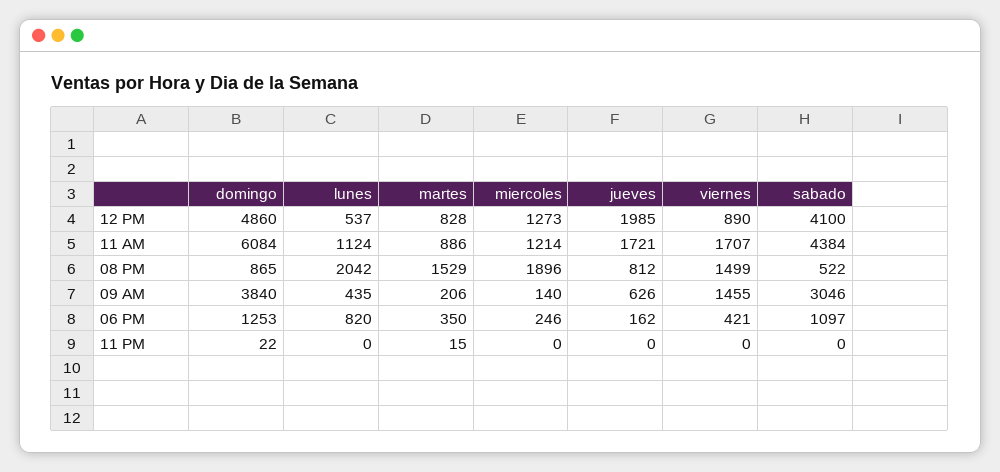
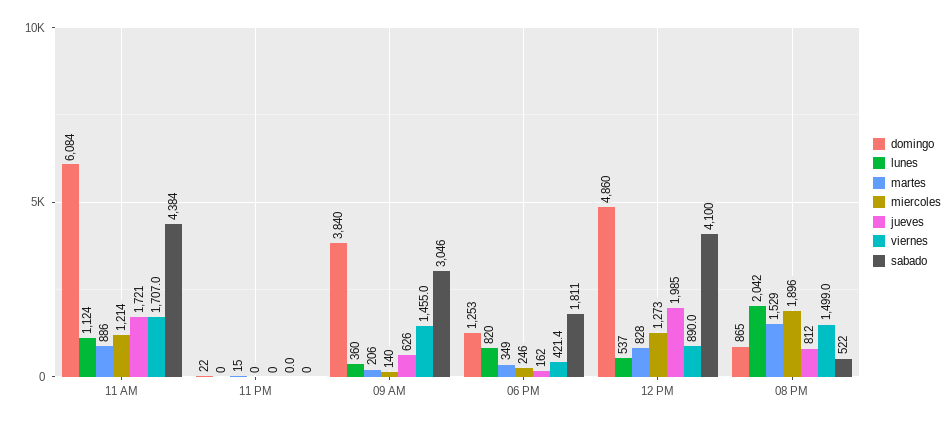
  {
    "domingo": {
      "12 PM": 4860,
      "11 AM": 6084,
      "08 PM": 865,
      "09 AM": 3840,
      "06 PM": 1253,
      "11 PM": 22
    },
    "lunes": {
      "12 PM": 537,
      "11 AM": 1124,
      "08 PM": 2042,
-     "09 AM": 435,
+     "09 AM": 360,
      "06 PM": 820,
      "11 PM": 0
    },
    "martes": {
      "12 PM": 828,
      "11 AM": 886,
      "08 PM": 1529,
      "09 AM": 206,
-     "06 PM": 350,
+     "06 PM": 349,
      "11 PM": 15
    },
    "miercoles": {
      "12 PM": 1273,
      "11 AM": 1214,
      "08 PM": 1896,
      "09 AM": 140,
      "06 PM": 246,
      "11 PM": 0
    },
    "jueves": {
      "12 PM": 1985,
      "11 AM": 1721,
      "08 PM": 812,
      "09 AM": 626,
      "06 PM": 162,
      "11 PM": 0
    },
    "viernes": {
      "12 PM": 890,
      "11 AM": 1707,
      "08 PM": 1499,
      "09 AM": 1455,
      "06 PM": 421.4,
      "11 PM": 0
    },
    "sabado": {
      "12 PM": 4100,
      "11 AM": 4384,
      "08 PM": 522,
      "09 AM": 3046,
-     "06 PM": 1097,
+     "06 PM": 1811,
      "11 PM": 0
    }
  }

